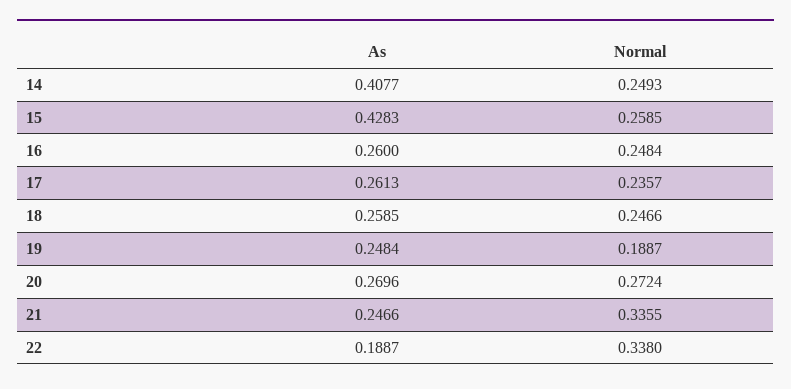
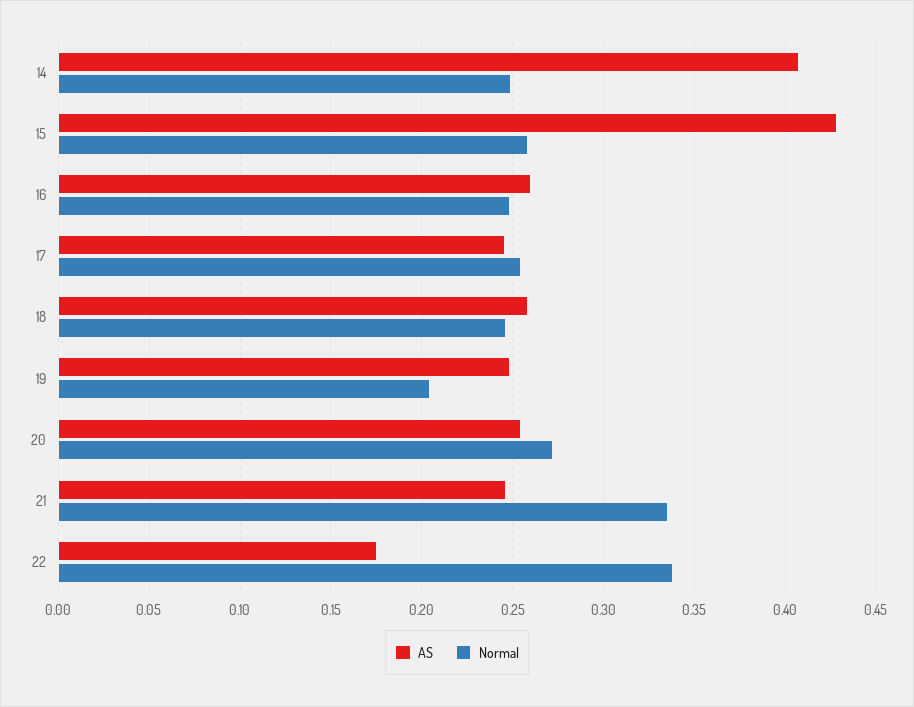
  {
    "As": {
      "14": 0.4077,
      "15": 0.4283,
      "16": 0.26,
-     "17": 0.2613,
+     "17": 0.245,
      "18": 0.2585,
      "19": 0.2484,
-     "20": 0.2696,
+     "20": 0.255,
      "21": 0.2466,
-     "22": 0.1887
+     "22": 0.175
    },
    "Normal": {
      "14": 0.2493,
      "15": 0.2585,
      "16": 0.2484,
-     "17": 0.2357,
+     "17": 0.255,
      "18": 0.2466,
-     "19": 0.1887,
+     "19": 0.205,
      "20": 0.2724,
      "21": 0.3355,
      "22": 0.338
    }
  }

